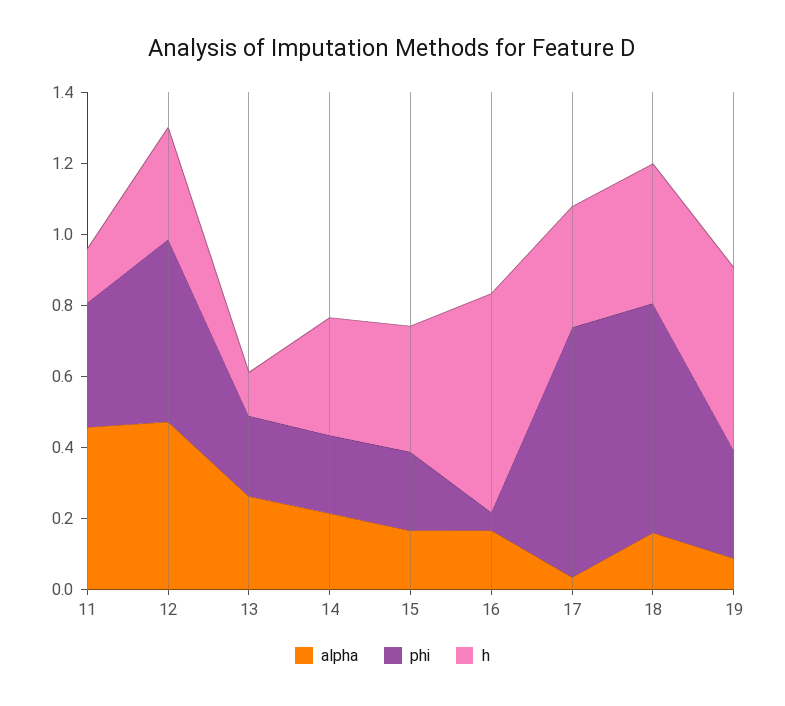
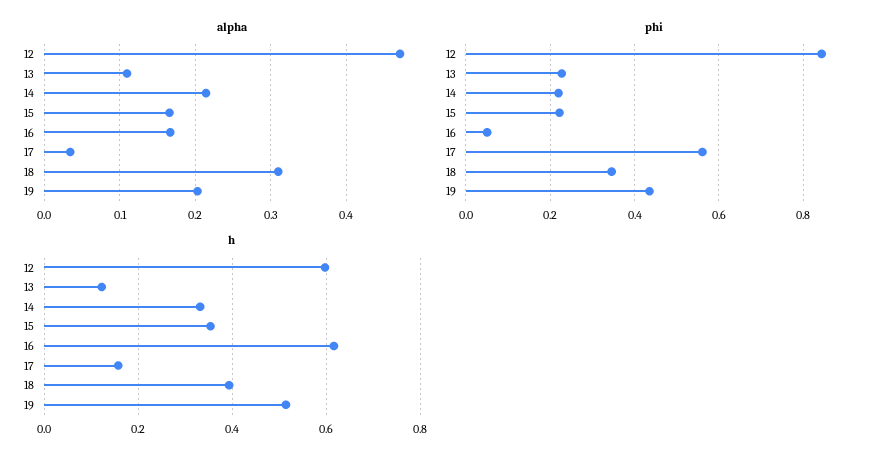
  {
    "alpha": {
-     "11": 0.45,
      "12": 0.47,
-     "13": 0.25,
+     "13": 0.11,
      "14": 0.21,
      "15": 0.17,
      "16": 0.17,
      "17": 0.03,
-     "18": 0.15,
+     "18": 0.31,
-     "19": 0.1
+     "19": 0.2
    },
    "phi": {
-     "11": 0.35,
-     "12": 0.5,
+     "12": 0.84,
      "13": 0.22,
      "14": 0.22,
      "15": 0.22,
      "16": 0.06,
-     "17": 0.7,
+     "17": 0.56,
-     "18": 0.65,
+     "18": 0.34,
-     "19": 0.3
+     "19": 0.44
    },
    "h": {
-     "11": 0.15,
-     "12": 0.3,
+     "12": 0.6,
      "13": 0.12,
      "14": 0.34,
      "15": 0.36,
      "16": 0.62,
-     "17": 0.35,
+     "17": 0.16,
      "18": 0.4,
      "19": 0.52
    }
  }

